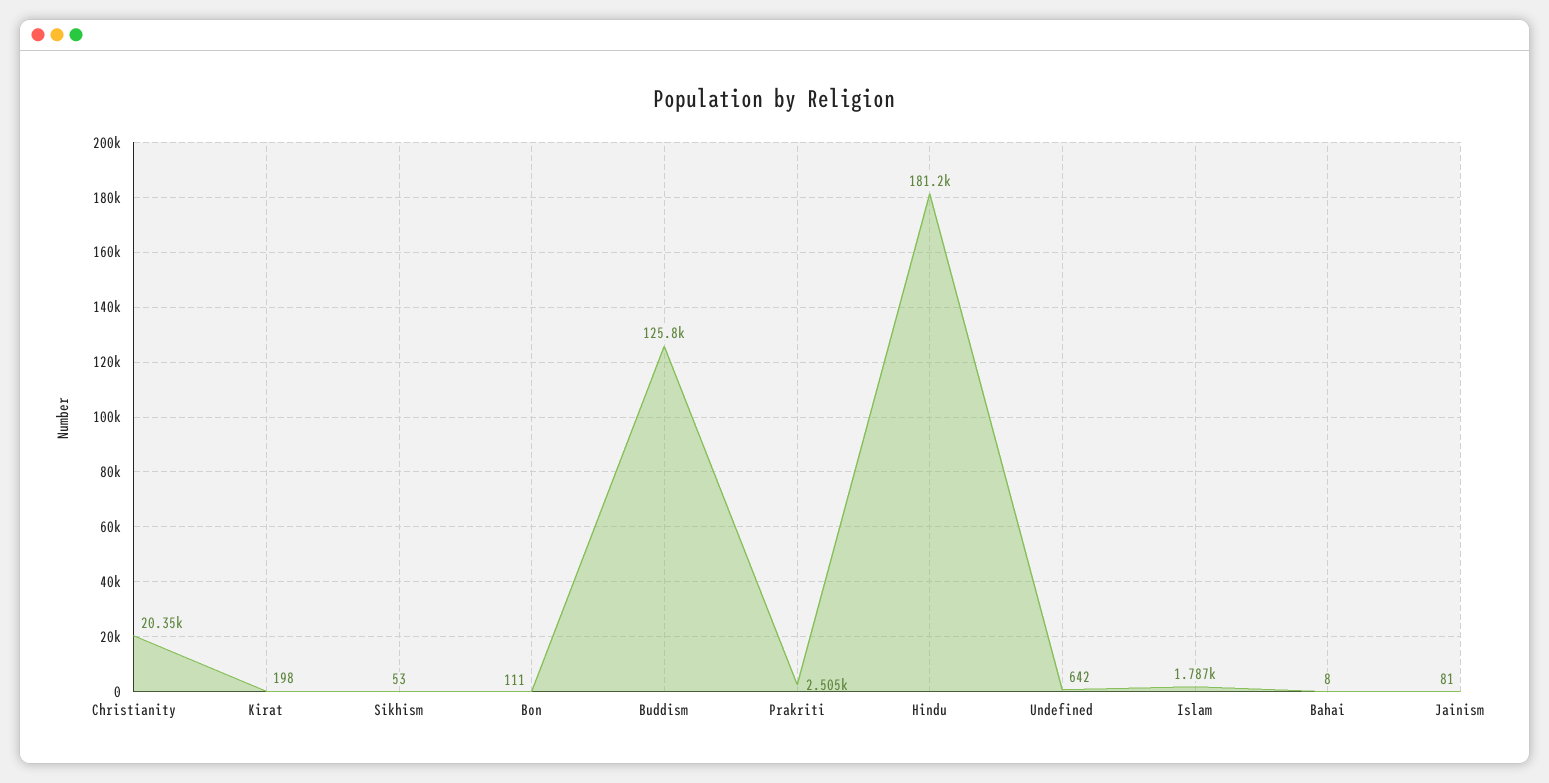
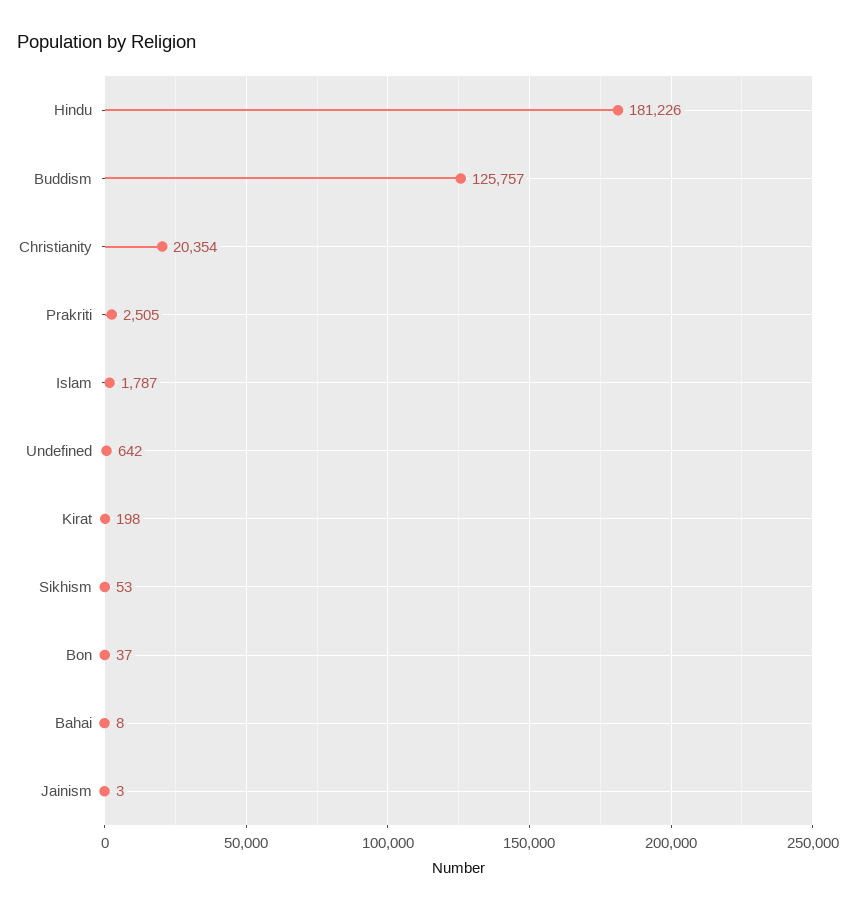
  {
    "Christianity": 20354,
    "Kirat": 198,
    "Sikhism": 53,
-   "Bon": 111,
+   "Bon": 37,
    "Buddism": 125757,
    "Prakriti": 2505,
    "Hindu": 181226,
    "Undefined": 642,
    "Islam": 1787,
    "Bahai": 8,
-   "Jainism": 81
+   "Jainism": 3
  }

